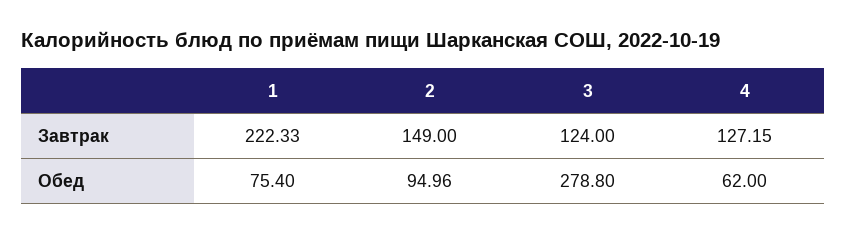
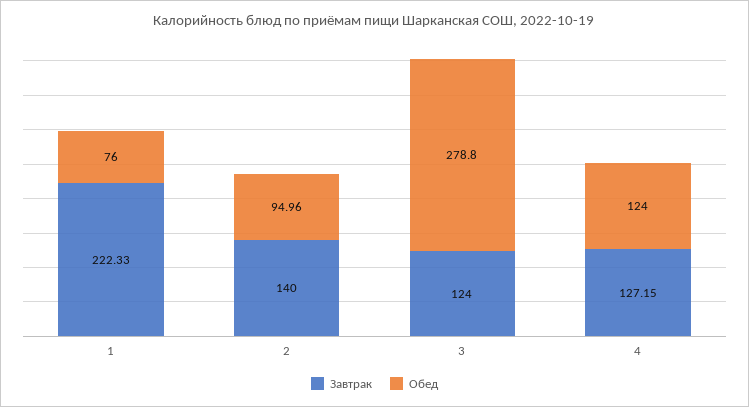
  {
    "Завтрак": {
      "1": 222.33,
-     "2": 149,
+     "2": 140,
      "3": 124,
      "4": 127.15
    },
    "Обед": {
-     "1": 75.4,
+     "1": 76,
      "2": 94.96,
      "3": 278.8,
-     "4": 62
+     "4": 124
    }
  }

